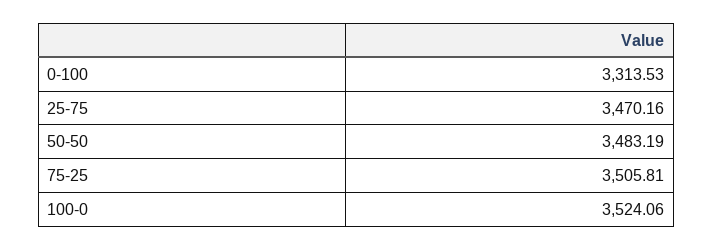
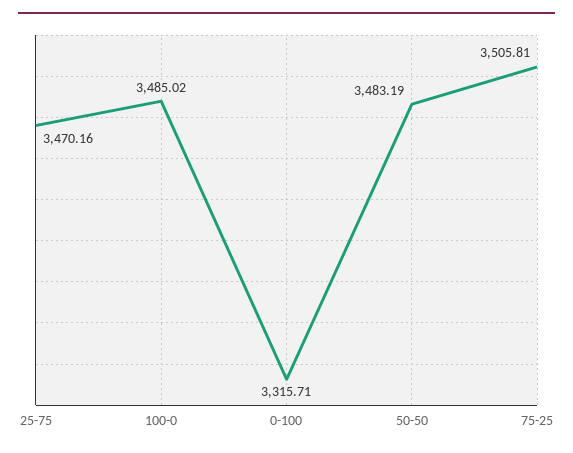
  {
-   "0-100": 3313.53,
+   "0-100": 3315.71,
    "25-75": 3470.16,
    "50-50": 3483.19,
    "75-25": 3505.81,
-   "100-0": 3524.06
+   "100-0": 3485.02
  }

